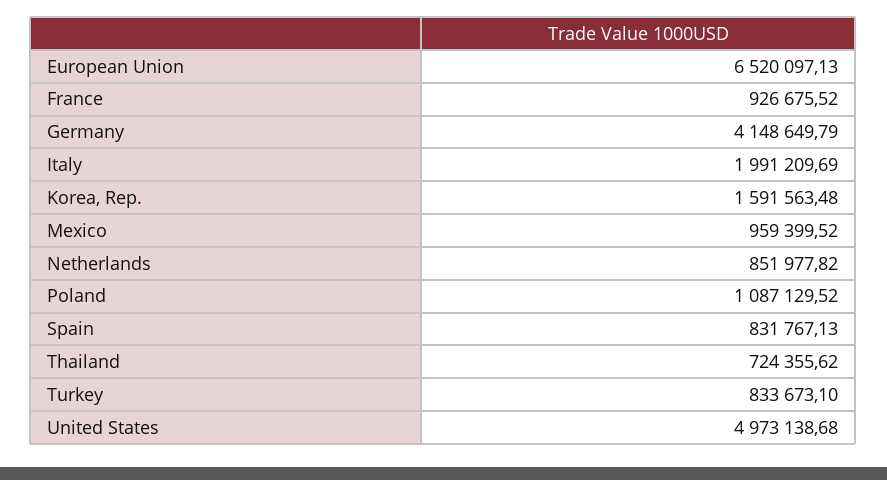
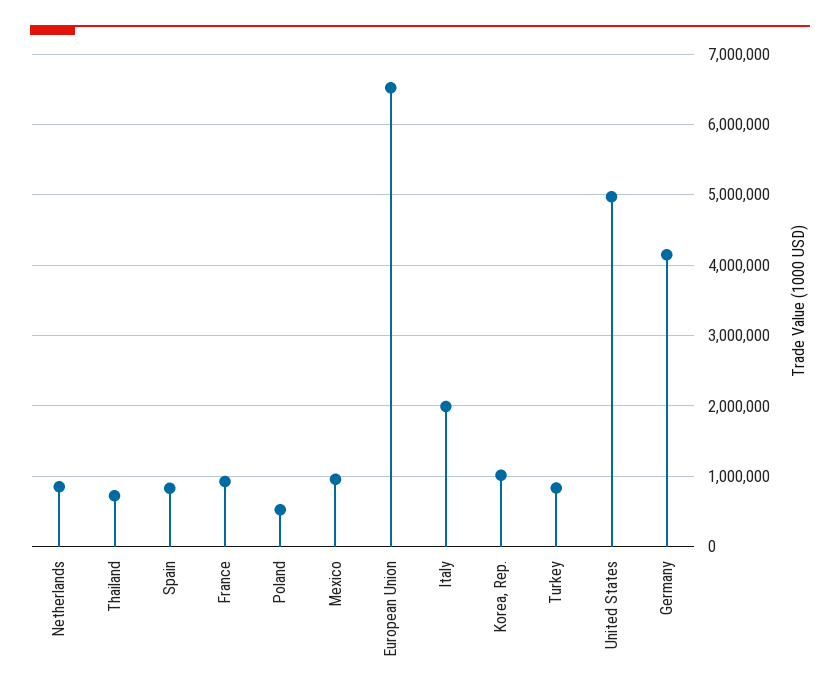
  {
    "European Union": 6520097.13,
    "France": 926675.52,
    "Germany": 4148649.79,
    "Italy": 1991209.69,
-   "Korea, Rep.": 1591563.48,
+   "Korea, Rep.": 1000000,
    "Mexico": 959399.52,
    "Netherlands": 851977.82,
-   "Poland": 1087129.52,
+   "Poland": 500000,
    "Spain": 831767.13,
    "Thailand": 724355.62,
    "Turkey": 833673.1,
    "United States": 4973138.68
  }

